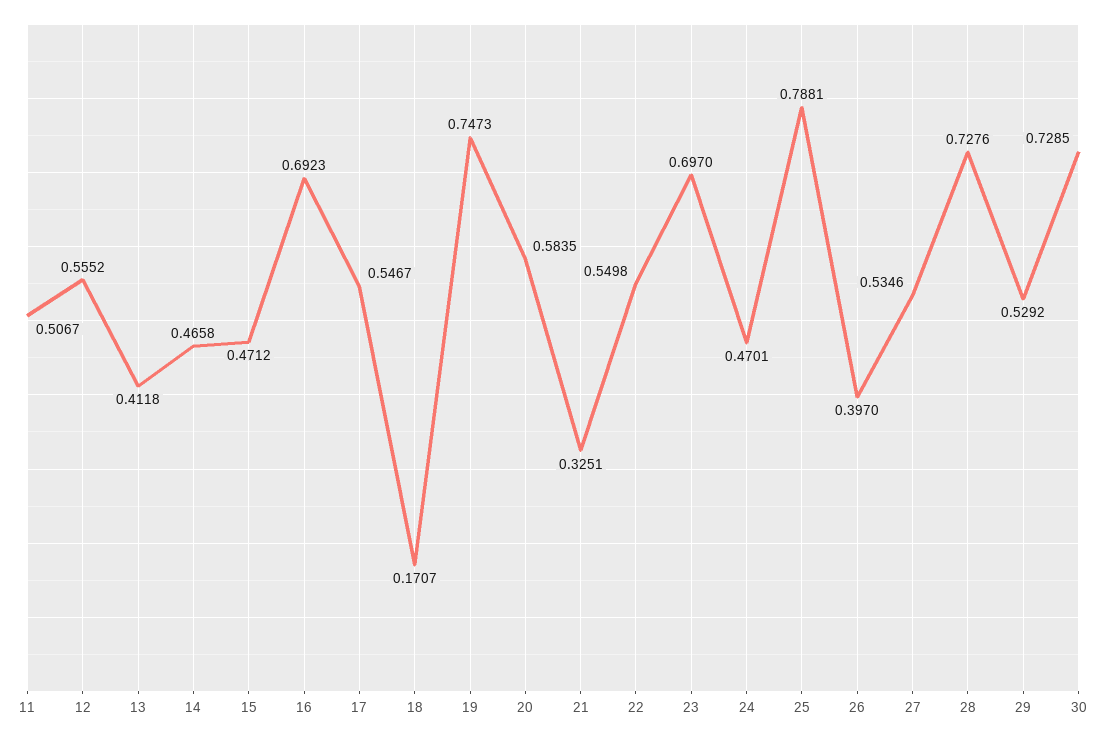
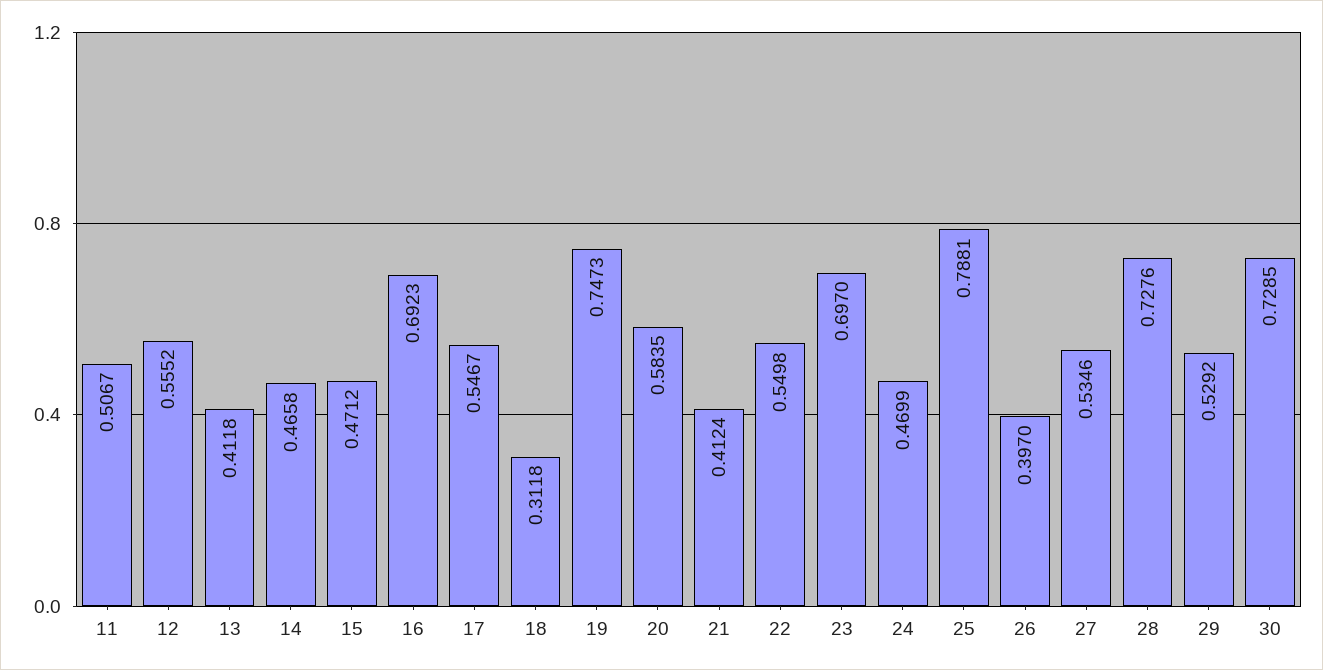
  {
    "11": 0.5067,
    "12": 0.5552,
    "13": 0.4118,
    "14": 0.4658,
    "15": 0.4712,
    "16": 0.6923,
    "17": 0.5467,
-   "18": 0.1707,
+   "18": 0.3118,
    "19": 0.7473,
    "20": 0.5835,
-   "21": 0.3251,
+   "21": 0.4124,
    "22": 0.5498,
    "23": 0.697,
-   "24": 0.4701,
+   "24": 0.4699,
    "25": 0.7881,
    "26": 0.397,
    "27": 0.5346,
    "28": 0.7276,
    "29": 0.5292,
    "30": 0.7285
  }

